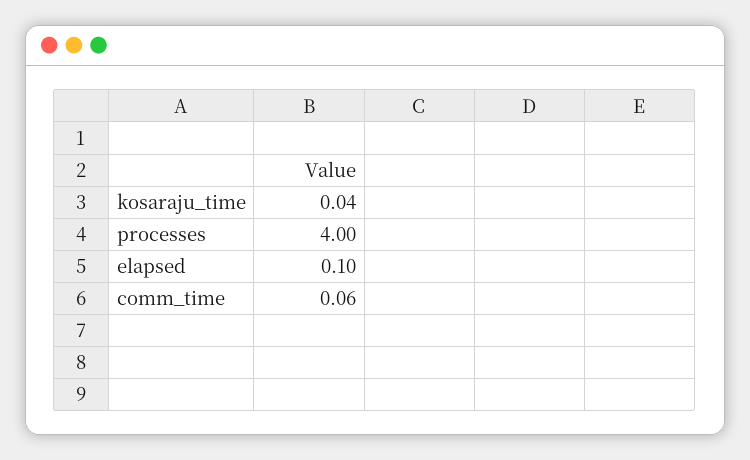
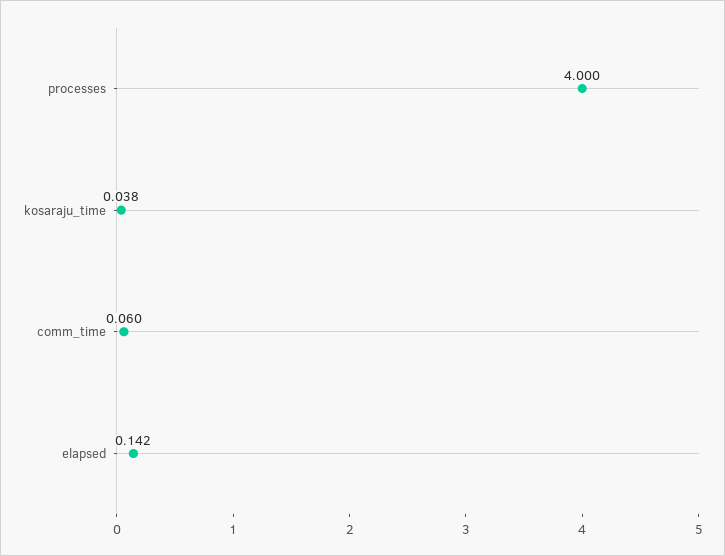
  {
    "kosaraju_time": 0.038,
    "processes": 4,
-   "elapsed": 0.1,
+   "elapsed": 0.142,
    "comm_time": 0.06
  }

